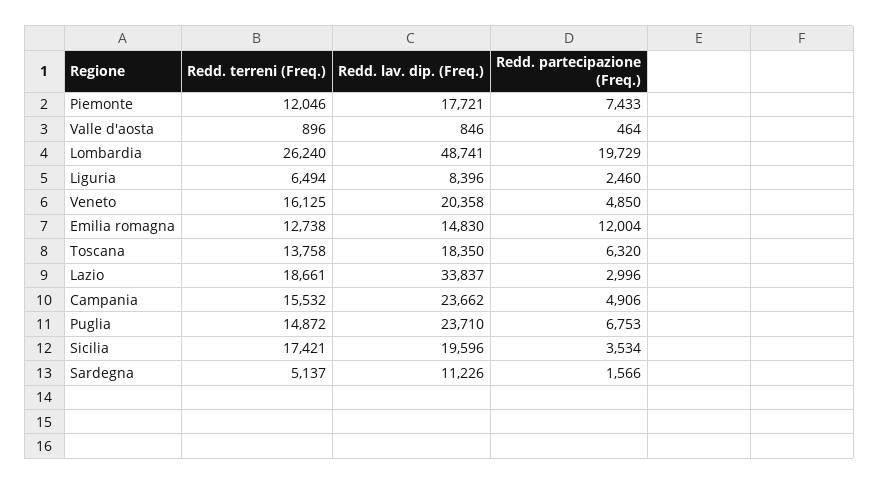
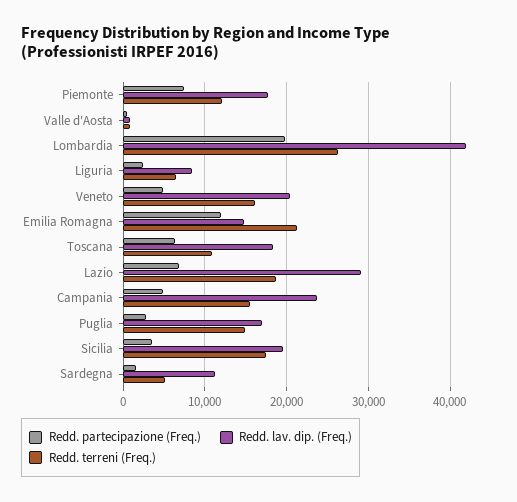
  {
    "Redd. terreni (Freq.)": {
      "Piemonte": 12046,
      "Valle d'aosta": 896,
      "Lombardia": 26240,
      "Liguria": 6494,
      "Veneto": 16125,
-     "Emilia romagna": 12738,
+     "Emilia romagna": 21000,
-     "Toscana": 13758,
+     "Toscana": 11000,
      "Lazio": 18661,
      "Campania": 15532,
      "Puglia": 14872,
      "Sicilia": 17421,
      "Sardegna": 5137
    },
    "Redd. lav. dip. (Freq.)": {
      "Piemonte": 17721,
      "Valle d'aosta": 846,
-     "Lombardia": 48741,
+     "Lombardia": 42000,
      "Liguria": 8396,
      "Veneto": 20358,
      "Emilia romagna": 14830,
      "Toscana": 18350,
-     "Lazio": 33837,
+     "Lazio": 29000,
      "Campania": 23662,
-     "Puglia": 23710,
+     "Puglia": 17000,
      "Sicilia": 19596,
      "Sardegna": 11226
    },
    "Redd. partecipazione (Freq.)": {
      "Piemonte": 7433,
      "Valle d'aosta": 464,
      "Lombardia": 19729,
      "Liguria": 2460,
      "Veneto": 4850,
      "Emilia romagna": 12004,
      "Toscana": 6320,
-     "Lazio": 2996,
+     "Lazio": 7000,
      "Campania": 4906,
-     "Puglia": 6753,
+     "Puglia": 3000,
      "Sicilia": 3534,
      "Sardegna": 1566
    }
  }

